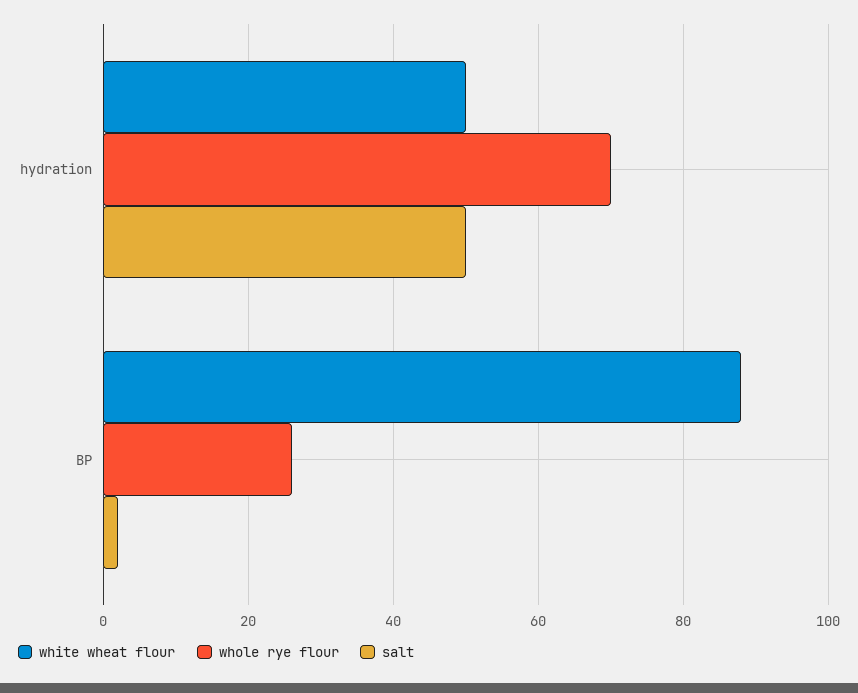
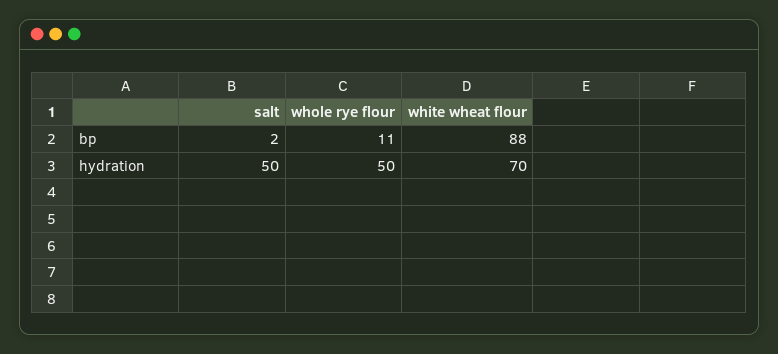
  {
    "white wheat flour": {
-     "hydration": 50,
+     "hydration": 70,
      "BP": 88
    },
    "whole rye flour": {
-     "hydration": 70,
+     "hydration": 50,
-     "BP": 25
+     "BP": 11
    },
    "salt": {
      "hydration": 50,
      "BP": 2
    }
  }

